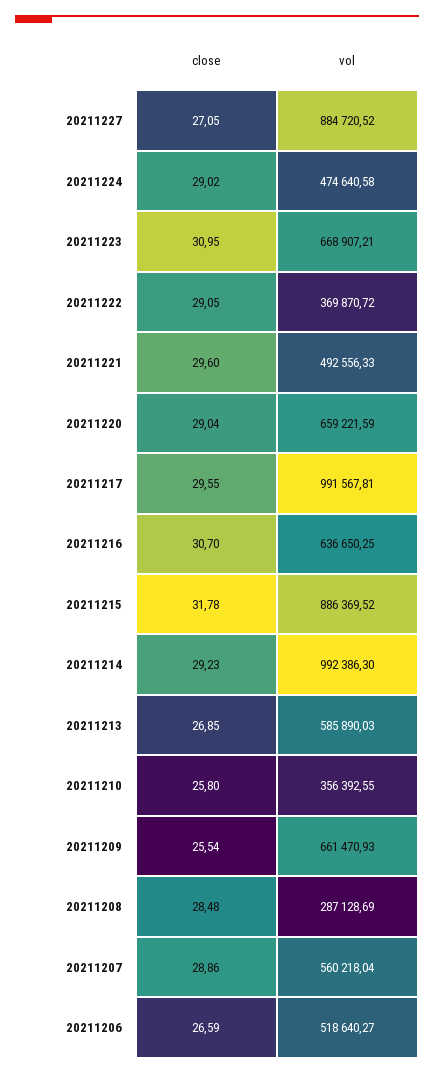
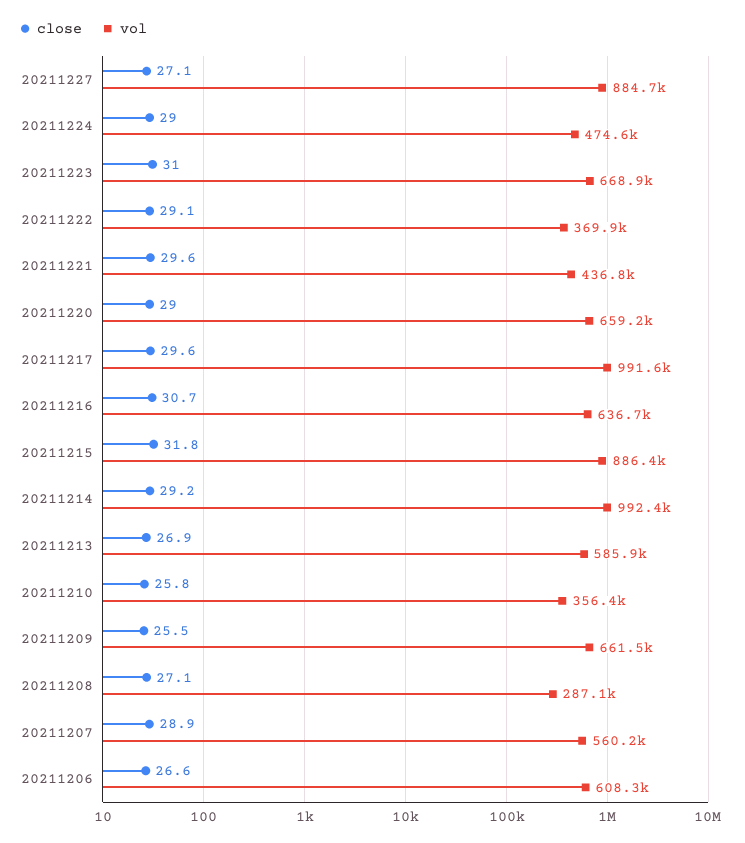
  {
    "close": {
      "20211227": 27.05,
      "20211224": 29.02,
      "20211223": 30.95,
      "20211222": 29.05,
      "20211221": 29.6,
      "20211220": 29.04,
      "20211217": 29.55,
      "20211216": 30.7,
      "20211215": 31.78,
      "20211214": 29.23,
      "20211213": 26.85,
      "20211210": 25.8,
      "20211209": 25.54,
-     "20211208": 28.48,
+     "20211208": 27.1,
      "20211207": 28.86,
      "20211206": 26.59
    },
    "vol": {
      "20211227": 884720.52,
      "20211224": 474640.58,
      "20211223": 668907.21,
      "20211222": 369870.72,
-     "20211221": 492556.33,
+     "20211221": 436800,
      "20211220": 659221.59,
      "20211217": 991567.81,
      "20211216": 636650.25,
      "20211215": 886369.52,
      "20211214": 992386.3,
      "20211213": 585890.03,
      "20211210": 356392.55,
      "20211209": 661470.93,
      "20211208": 287128.69,
      "20211207": 560218.04,
-     "20211206": 518640.27
+     "20211206": 608300
    }
  }

